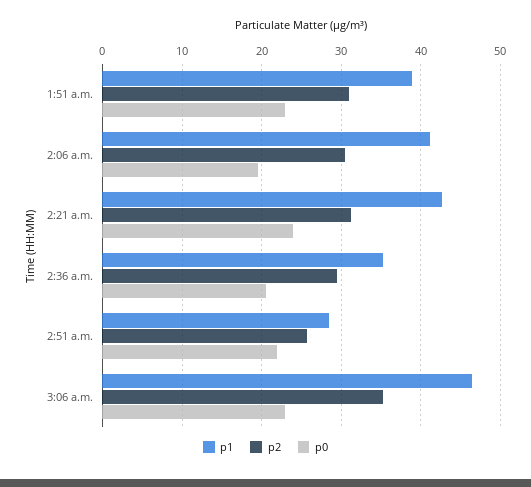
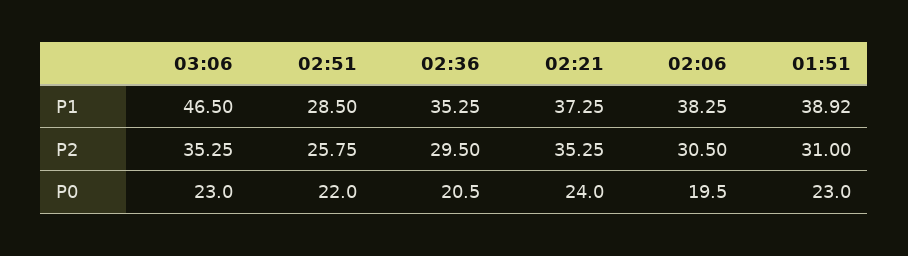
  {
    "p1": {
      "1:51 a.m.": 38.92,
-     "2:06 a.m.": 41,
+     "2:06 a.m.": 38.25,
-     "2:21 a.m.": 43,
+     "2:21 a.m.": 37.25,
      "2:36 a.m.": 35.25,
      "2:51 a.m.": 28.5,
      "3:06 a.m.": 46.5
    },
    "p2": {
      "1:51 a.m.": 31,
      "2:06 a.m.": 30.5,
-     "2:21 a.m.": 31,
+     "2:21 a.m.": 35.25,
      "2:36 a.m.": 29.5,
      "2:51 a.m.": 25.75,
      "3:06 a.m.": 35.25
    },
    "p0": {
      "1:51 a.m.": 23,
      "2:06 a.m.": 19.5,
      "2:21 a.m.": 24,
      "2:36 a.m.": 20.5,
      "2:51 a.m.": 22,
      "3:06 a.m.": 23
    }
  }

